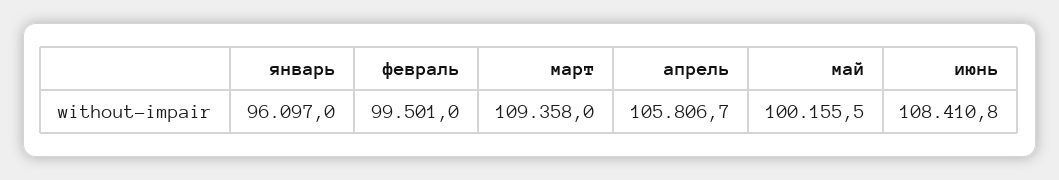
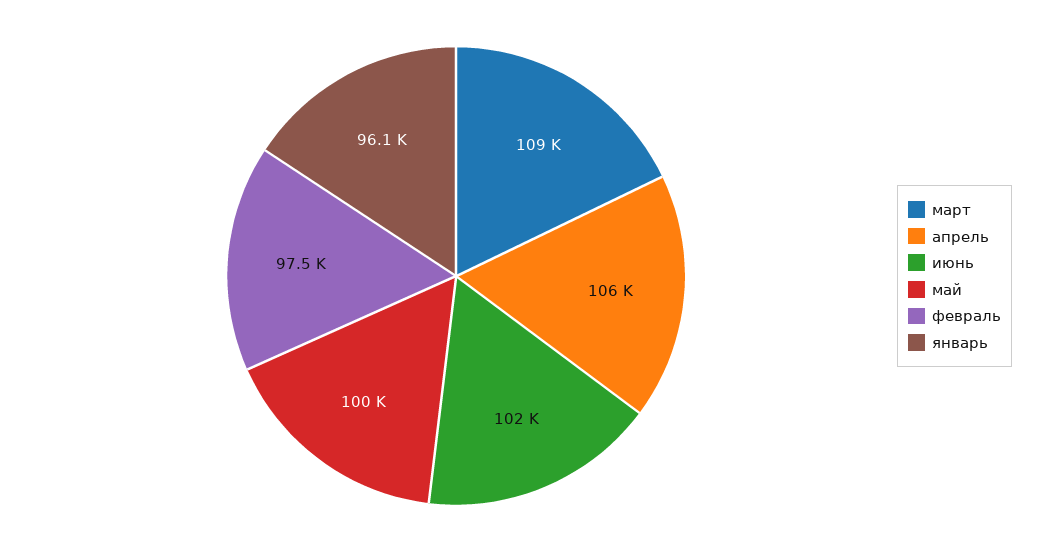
  {
    "январь": 96097,
-   "февраль": 99501,
+   "февраль": 97500,
    "март": 109358,
    "апрель": 105806.7,
    "май": 100155.5,
-   "июнь": 108410.8
+   "июнь": 102000
  }

